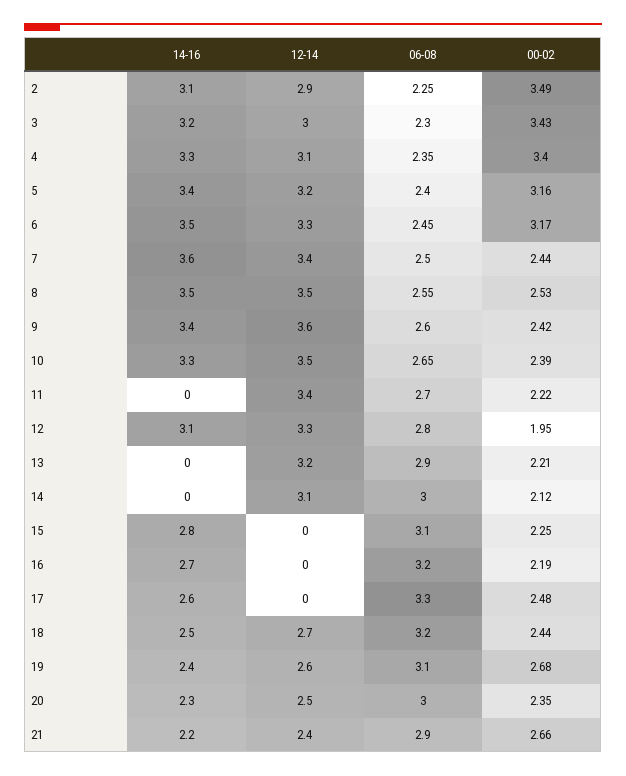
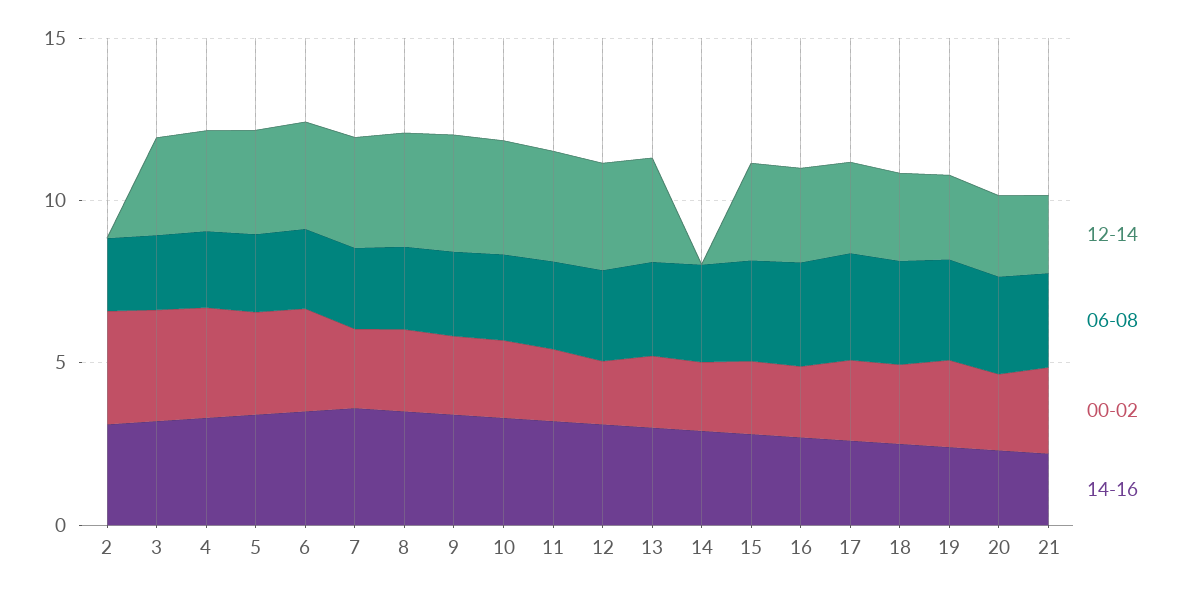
  {
    "14-16": {
      "2": 3.1,
      "3": 3.2,
      "4": 3.3,
      "5": 3.4,
      "6": 3.5,
      "7": 3.6,
      "8": 3.5,
      "9": 3.4,
      "10": 3.3,
-     "11": 0,
+     "11": 3,
      "12": 3.1,
-     "13": 0,
+     "13": 3,
-     "14": 0,
+     "14": 3,
      "15": 2.8,
      "16": 2.7,
      "17": 2.6,
      "18": 2.5,
      "19": 2.4,
      "20": 2.3,
      "21": 2.2
    },
    "12-14": {
-     "2": 2.9,
+     "2": 0,
      "3": 3,
      "4": 3.1,
      "5": 3.2,
      "6": 3.3,
      "7": 3.4,
      "8": 3.5,
      "9": 3.6,
      "10": 3.5,
      "11": 3.4,
      "12": 3.3,
      "13": 3.2,
-     "14": 3.1,
+     "14": 0,
-     "15": 0,
+     "15": 3,
-     "16": 0,
+     "16": 3,
-     "17": 0,
+     "17": 3,
      "18": 2.7,
      "19": 2.6,
      "20": 2.5,
      "21": 2.4
    },
    "06-08": {
      "2": 2.25,
      "3": 2.3,
      "4": 2.35,
      "5": 2.4,
      "6": 2.45,
      "7": 2.5,
      "8": 2.55,
      "9": 2.6,
      "10": 2.65,
      "11": 2.7,
      "12": 2.8,
      "13": 2.9,
      "14": 3,
      "15": 3.1,
      "16": 3.2,
      "17": 3.3,
      "18": 3.2,
      "19": 3.1,
      "20": 3,
      "21": 2.9
    },
    "00-02": {
      "2": 3.49,
      "3": 3.43,
      "4": 3.4,
      "5": 3.16,
      "6": 3.17,
      "7": 2.44,
      "8": 2.53,
      "9": 2.42,
      "10": 2.39,
      "11": 2.22,
      "12": 1.95,
      "13": 2.21,
      "14": 2.12,
      "15": 2.25,
      "16": 2.19,
      "17": 2.48,
      "18": 2.44,
      "19": 2.68,
      "20": 2.35,
      "21": 2.66
    }
  }

